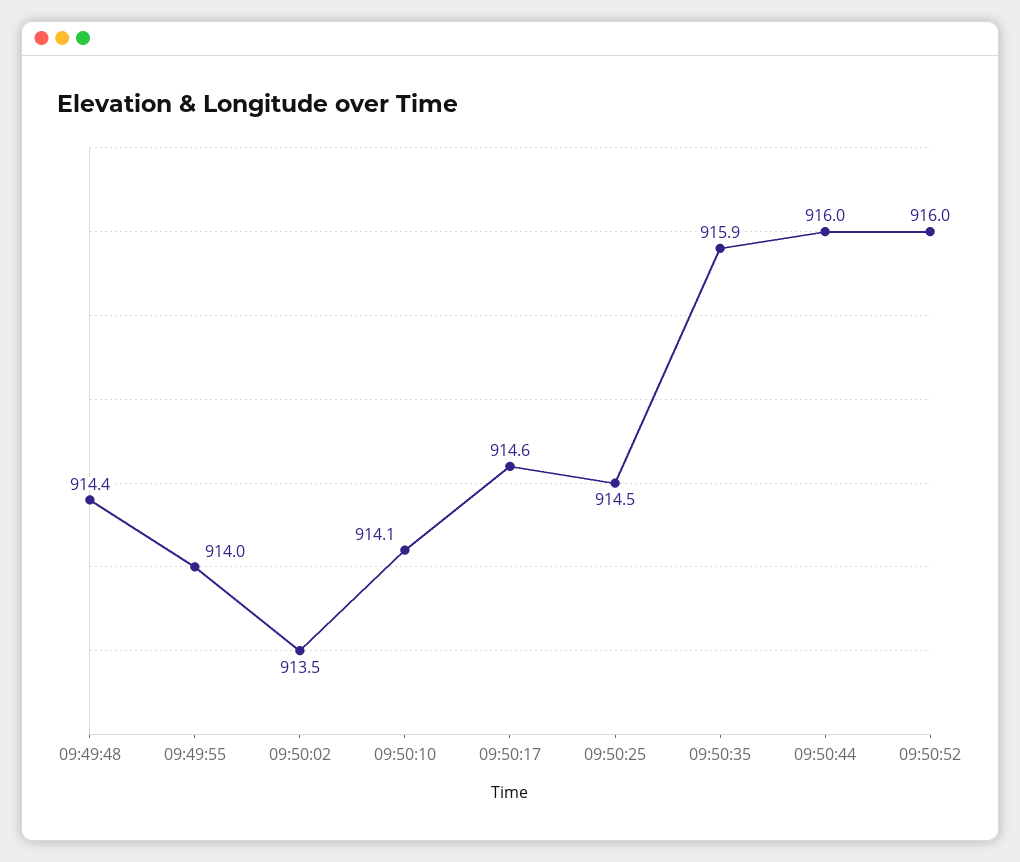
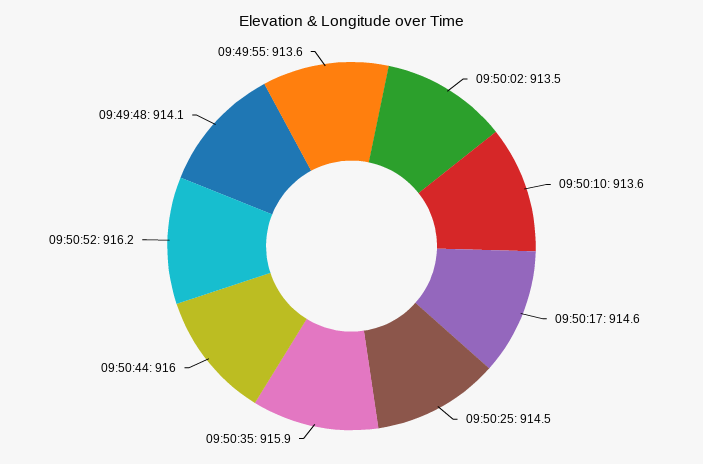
  {
-   "09:49:48": 914.4,
+   "09:49:48": 914.1,
-   "09:49:55": 914,
+   "09:49:55": 913.6,
    "09:50:02": 913.5,
-   "09:50:10": 914.1,
+   "09:50:10": 913.6,
    "09:50:17": 914.6,
    "09:50:25": 914.5,
    "09:50:35": 915.9,
    "09:50:44": 916,
-   "09:50:52": 916
+   "09:50:52": 916.2
  }

